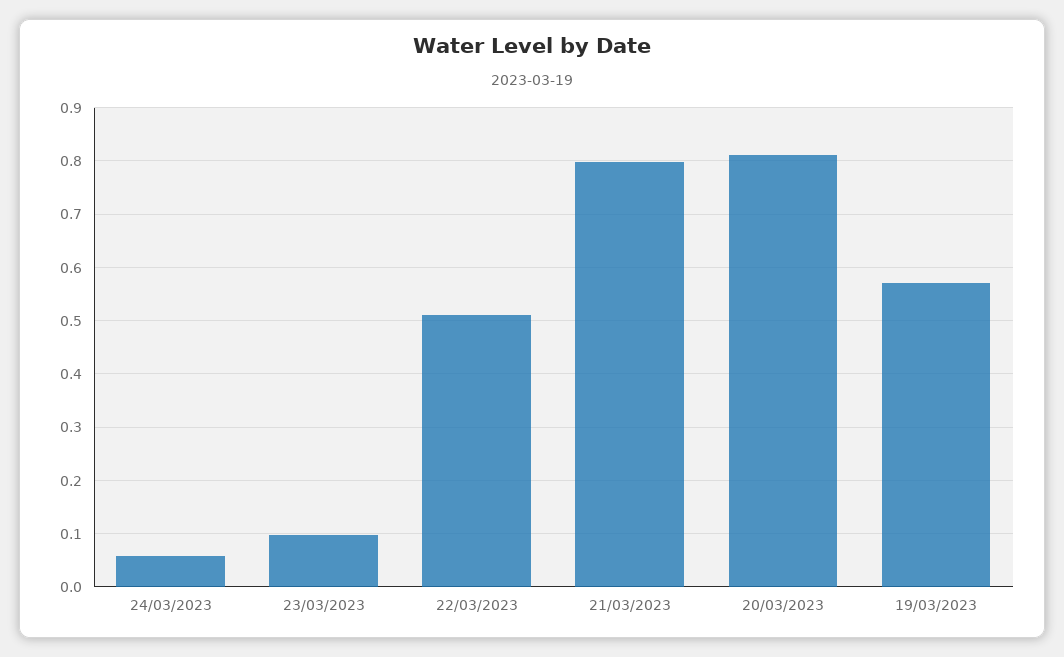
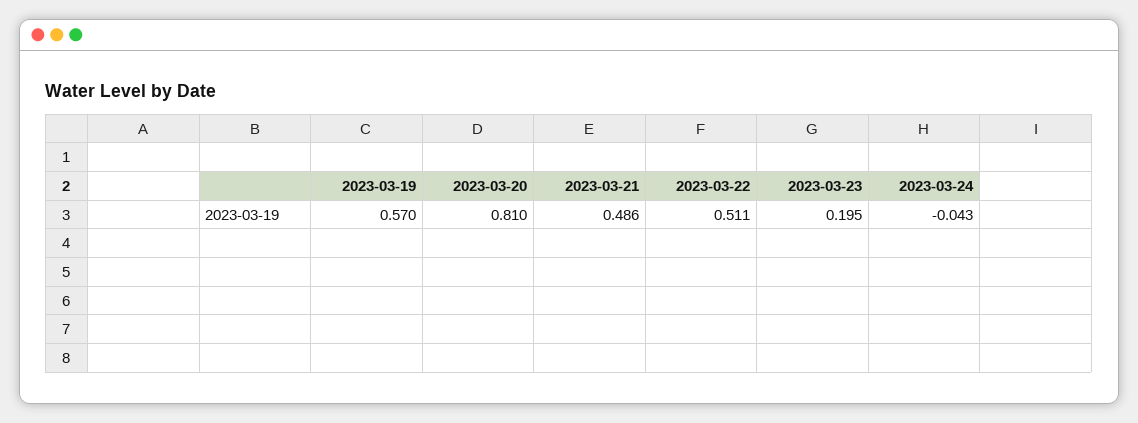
  {
-   "24/03/2023": 0.06,
+   "24/03/2023": -0.043,
-   "23/03/2023": 0.1,
+   "23/03/2023": 0.195,
    "22/03/2023": 0.511,
-   "21/03/2023": 0.8,
+   "21/03/2023": 0.486,
    "20/03/2023": 0.81,
    "19/03/2023": 0.57
  }

